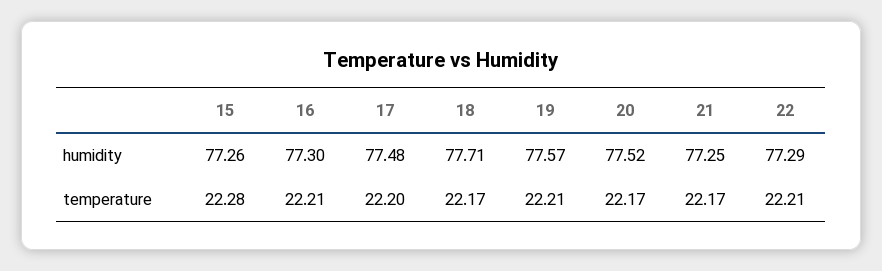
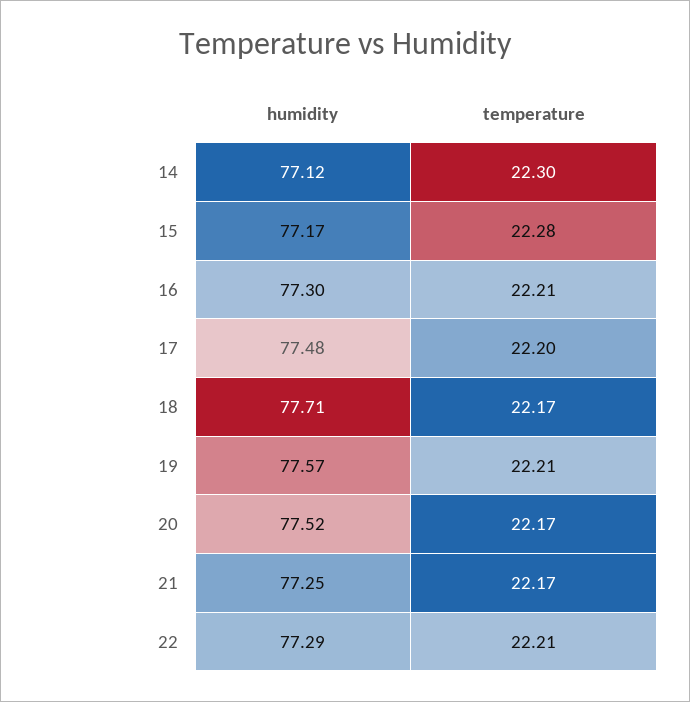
  {
    "15": {
-     "humidity": 77.26,
+     "humidity": 77.17,
      "temperature": 22.28
    },
    "16": {
      "humidity": 77.3,
      "temperature": 22.21
    },
    "17": {
      "humidity": 77.48,
      "temperature": 22.2
    },
    "18": {
      "humidity": 77.71,
      "temperature": 22.17
    },
    "19": {
      "humidity": 77.57,
      "temperature": 22.21
    },
    "20": {
      "humidity": 77.52,
      "temperature": 22.17
    },
    "21": {
      "humidity": 77.25,
      "temperature": 22.17
    },
    "22": {
      "humidity": 77.29,
      "temperature": 22.21
-   }
+   },
+   "14": {
+     "humidity": 77.12,
+     "temperature": 22.3
+   }
  }

